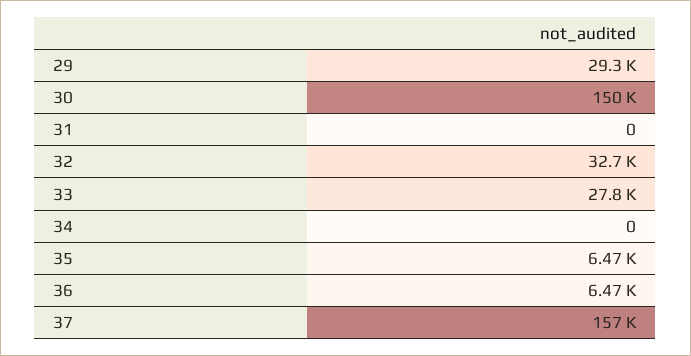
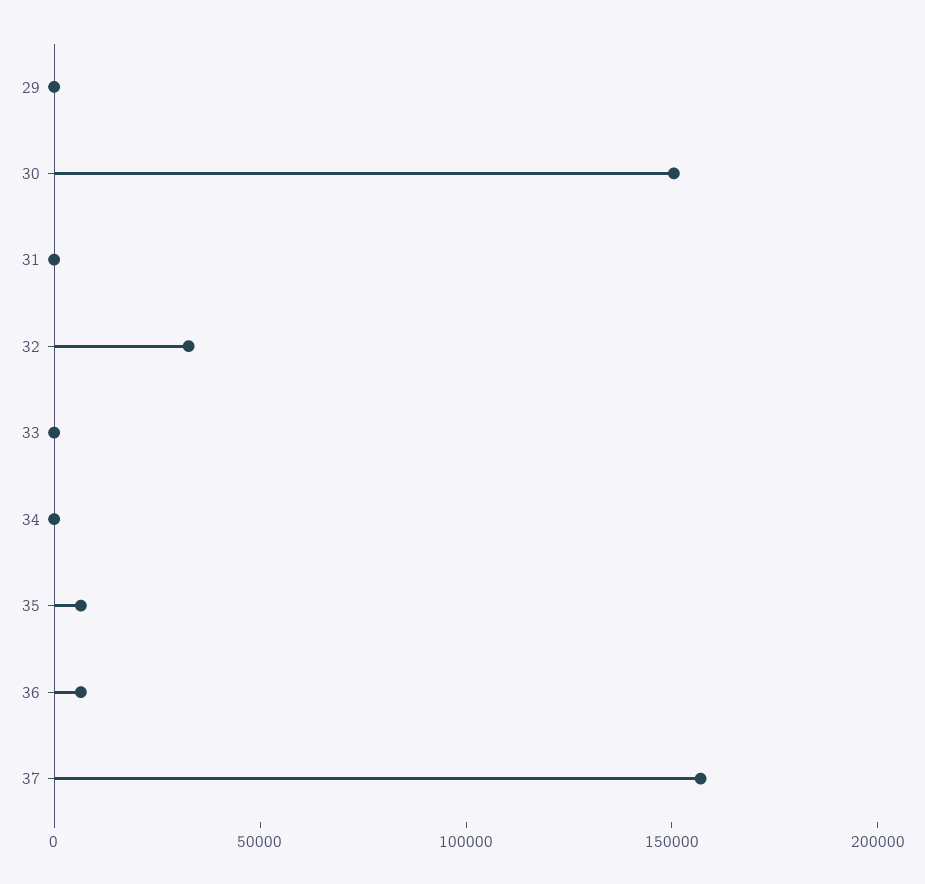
  {
-   "29": 29300,
+   "29": 0,
    "30": 150000,
    "31": 0,
    "32": 32700,
-   "33": 27800,
+   "33": 0,
    "34": 0,
    "35": 6470,
    "36": 6470,
    "37": 157000
  }

